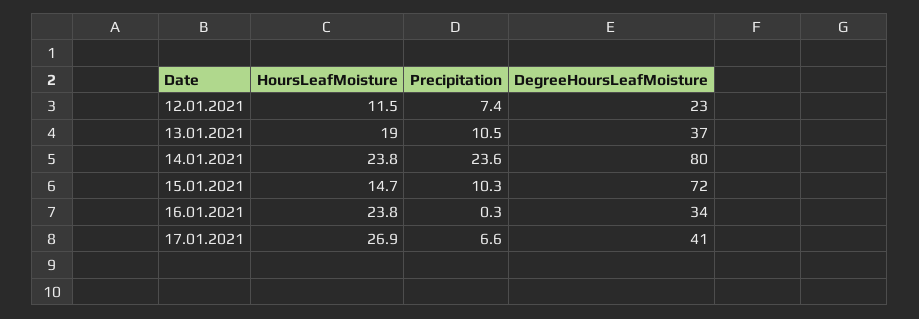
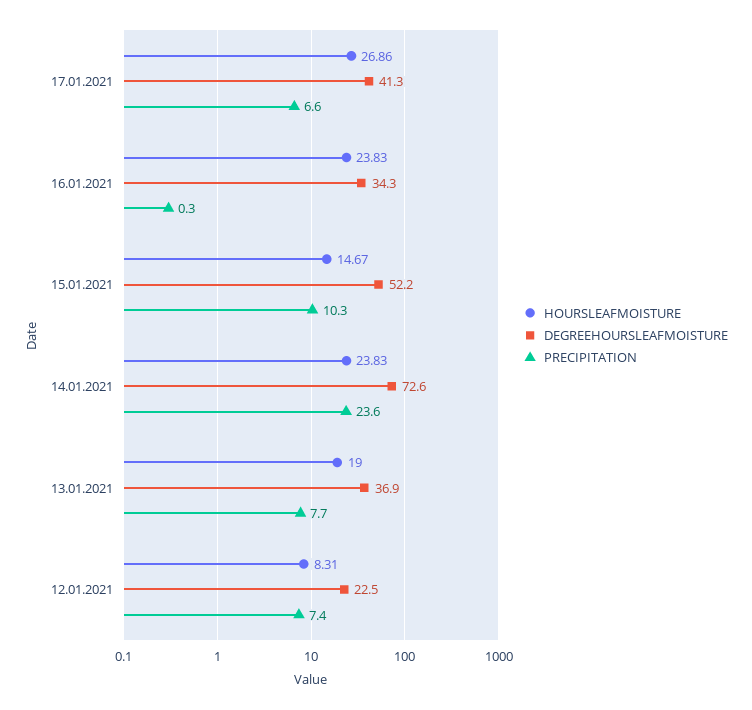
  {
    "HoursLeafMoisture": {
-     "12.01.2021": 11.5,
+     "12.01.2021": 8.31,
      "13.01.2021": 19,
      "14.01.2021": 23.83,
      "15.01.2021": 14.67,
      "16.01.2021": 23.83,
      "17.01.2021": 26.86
    },
    "Precipitation": {
      "12.01.2021": 7.4,
-     "13.01.2021": 10.5,
+     "13.01.2021": 7.7,
      "14.01.2021": 23.6,
      "15.01.2021": 10.3,
      "16.01.2021": 0.3,
      "17.01.2021": 6.6
    },
    "DegreeHoursLeafMoisture": {
      "12.01.2021": 22.5,
      "13.01.2021": 36.9,
-     "14.01.2021": 80,
+     "14.01.2021": 72.6,
-     "15.01.2021": 72,
+     "15.01.2021": 52.2,
      "16.01.2021": 34.3,
      "17.01.2021": 41.3
    }
  }

